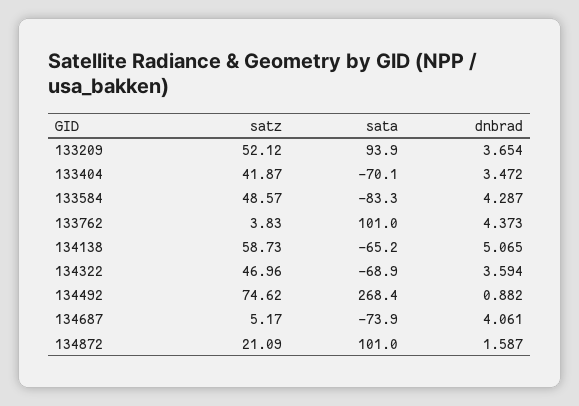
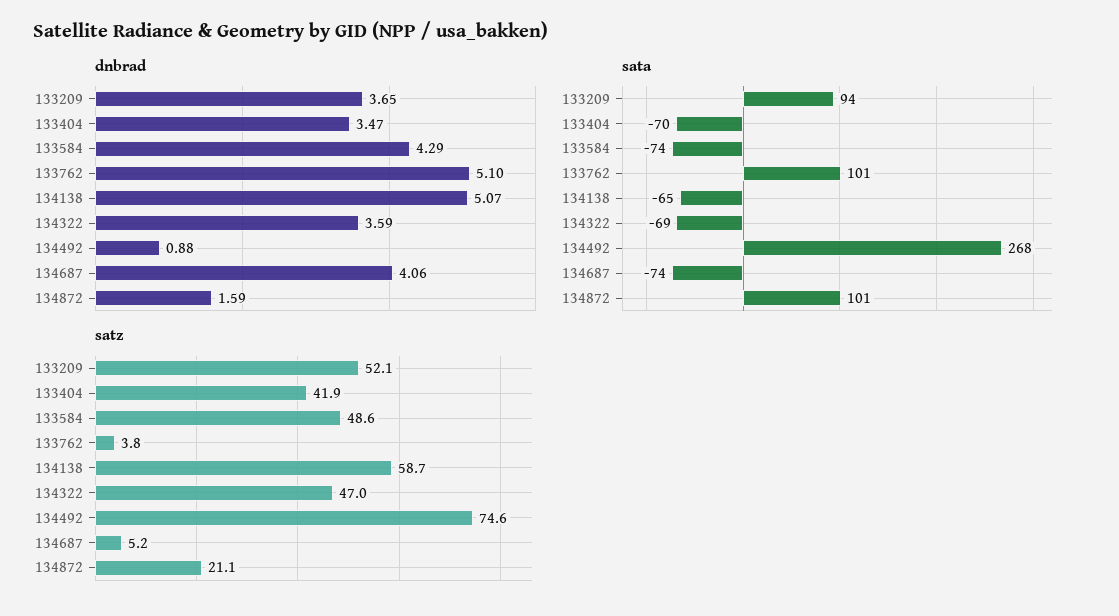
  {
    "satz": {
      "133209": 52.12,
      "133404": 41.87,
      "133584": 48.57,
      "133762": 3.83,
      "134138": 58.73,
      "134322": 46.96,
      "134492": 74.62,
      "134687": 5.17,
      "134872": 21.09
    },
    "sata": {
      "133209": 93.9,
      "133404": -70.1,
-     "133584": -83.3,
+     "133584": -74,
      "133762": 101,
      "134138": -65.2,
      "134322": -68.9,
      "134492": 268.4,
      "134687": -73.9,
      "134872": 101
    },
    "dnbrad": {
      "133209": 3.654,
      "133404": 3.472,
      "133584": 4.287,
-     "133762": 4.373,
+     "133762": 5.1,
      "134138": 5.065,
      "134322": 3.594,
      "134492": 0.882,
      "134687": 4.061,
      "134872": 1.587
    }
  }

